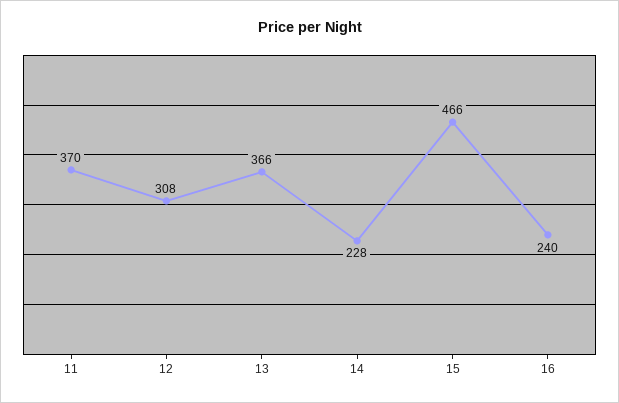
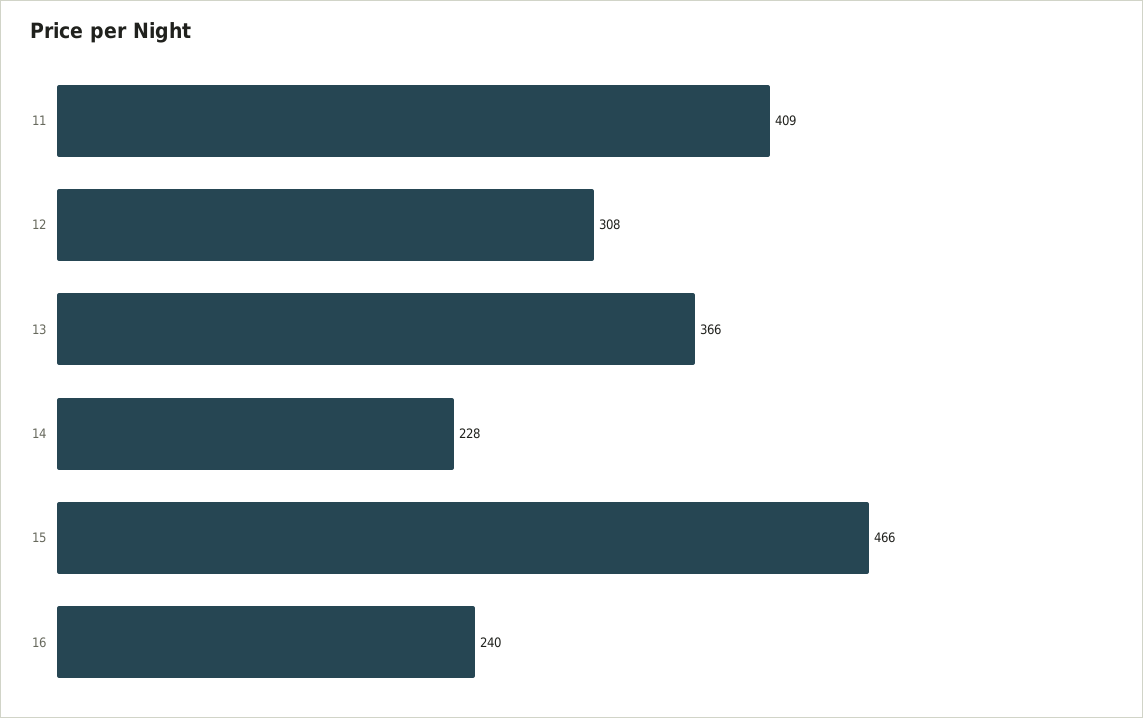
  {
-   "11": 370,
+   "11": 409,
    "12": 308,
    "13": 366,
    "14": 228,
    "15": 466,
    "16": 240
  }

